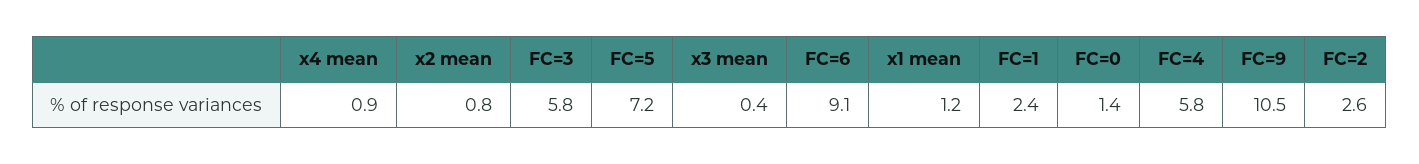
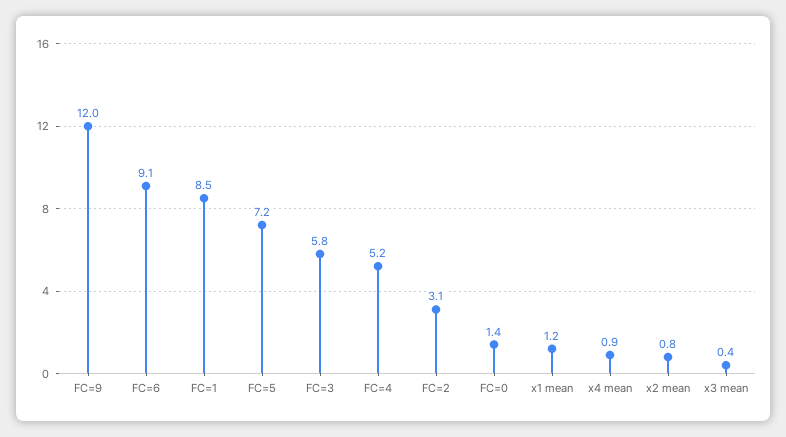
  {
    "x4 mean": 0.9,
    "x2 mean": 0.8,
    "FC=3": 5.8,
    "FC=5": 7.2,
    "x3 mean": 0.4,
    "FC=6": 9.1,
    "x1 mean": 1.2,
-   "FC=1": 2.4,
+   "FC=1": 8.5,
    "FC=0": 1.4,
-   "FC=4": 5.8,
+   "FC=4": 5.2,
-   "FC=9": 10.5,
+   "FC=9": 12,
-   "FC=2": 2.6
+   "FC=2": 3.1
  }

